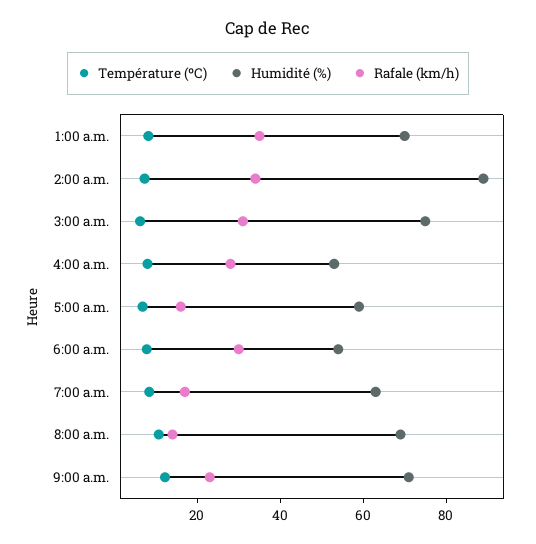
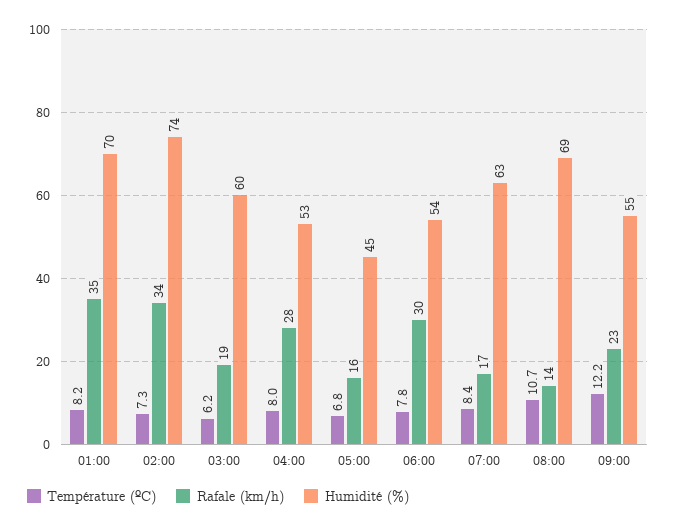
  {
    "Température (ºC)": {
      "1:00 a.m.": 8.2,
      "2:00 a.m.": 7.3,
      "3:00 a.m.": 6.2,
      "4:00 a.m.": 8,
      "5:00 a.m.": 6.8,
      "6:00 a.m.": 7.8,
      "7:00 a.m.": 8.4,
      "8:00 a.m.": 10.7,
      "9:00 a.m.": 12.2
    },
    "Humidité (%)": {
      "1:00 a.m.": 70,
-     "2:00 a.m.": 90,
+     "2:00 a.m.": 74,
-     "3:00 a.m.": 75,
+     "3:00 a.m.": 60,
      "4:00 a.m.": 53,
-     "5:00 a.m.": 60,
+     "5:00 a.m.": 45,
      "6:00 a.m.": 54,
      "7:00 a.m.": 63,
      "8:00 a.m.": 69,
-     "9:00 a.m.": 70
+     "9:00 a.m.": 55
    },
    "Rafale (km/h)": {
      "1:00 a.m.": 35,
      "2:00 a.m.": 34,
-     "3:00 a.m.": 30,
+     "3:00 a.m.": 19,
      "4:00 a.m.": 28,
      "5:00 a.m.": 16,
      "6:00 a.m.": 30,
      "7:00 a.m.": 17,
      "8:00 a.m.": 14,
      "9:00 a.m.": 23
    }
  }

